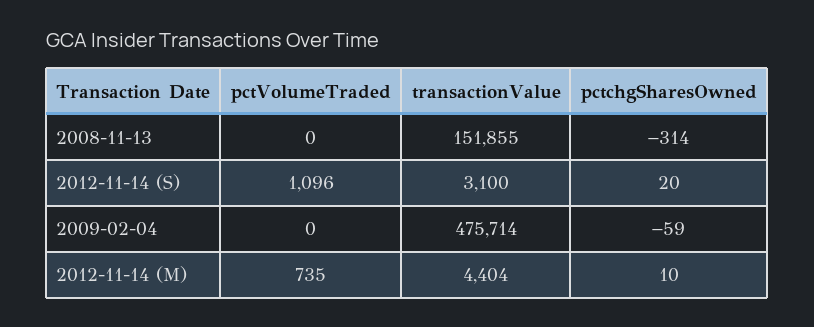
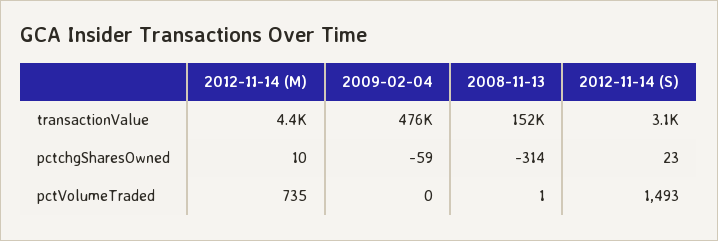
  {
    "pctVolumeTraded": {
-     "2008-11-13": 0,
+     "2008-11-13": 1,
-     "2012-11-14 (S)": 1096,
+     "2012-11-14 (S)": 1493,
      "2009-02-04": 0,
      "2012-11-14 (M)": 735
    },
    "transactionValue": {
      "2008-11-13": 151855,
      "2012-11-14 (S)": 3100,
      "2009-02-04": 475714,
      "2012-11-14 (M)": 4404
    },
    "pctchgSharesOwned": {
      "2008-11-13": -314,
-     "2012-11-14 (S)": 20,
+     "2012-11-14 (S)": 23,
      "2009-02-04": -59,
      "2012-11-14 (M)": 10
    }
  }

